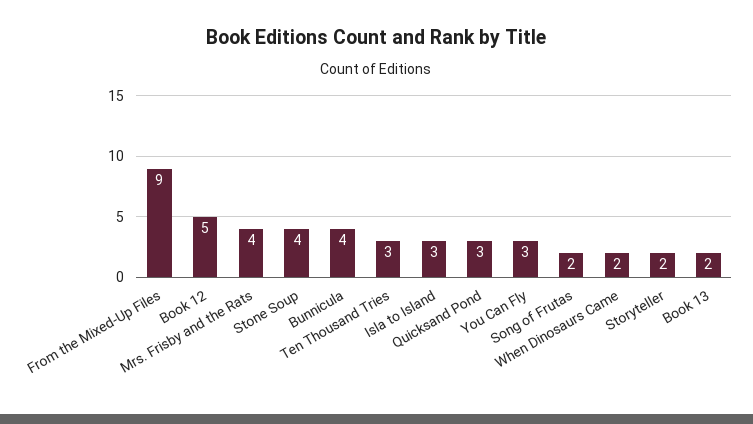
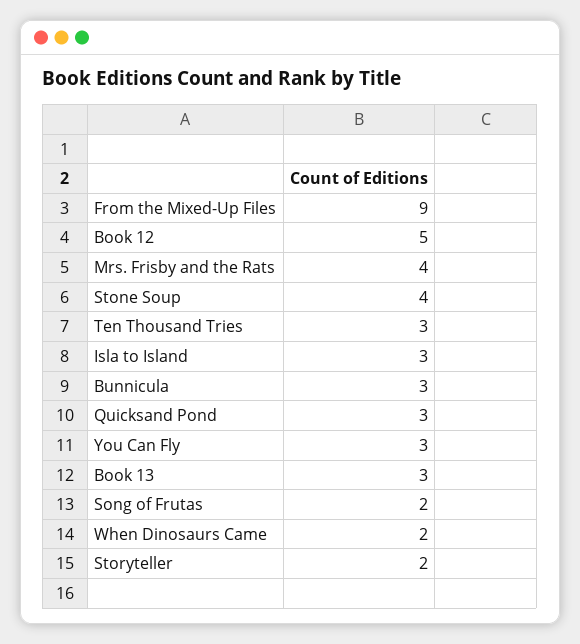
  {
    "From the Mixed-Up Files": 9,
    "Book 12": 5,
    "Mrs. Frisby and the Rats": 4,
    "Stone Soup": 4,
-   "Bunnicula": 4,
+   "Bunnicula": 3,
    "Ten Thousand Tries": 3,
    "Isla to Island": 3,
    "Quicksand Pond": 3,
    "You Can Fly": 3,
    "Song of Frutas": 2,
    "When Dinosaurs Came": 2,
    "Storyteller": 2,
-   "Book 13": 2
+   "Book 13": 3
  }

